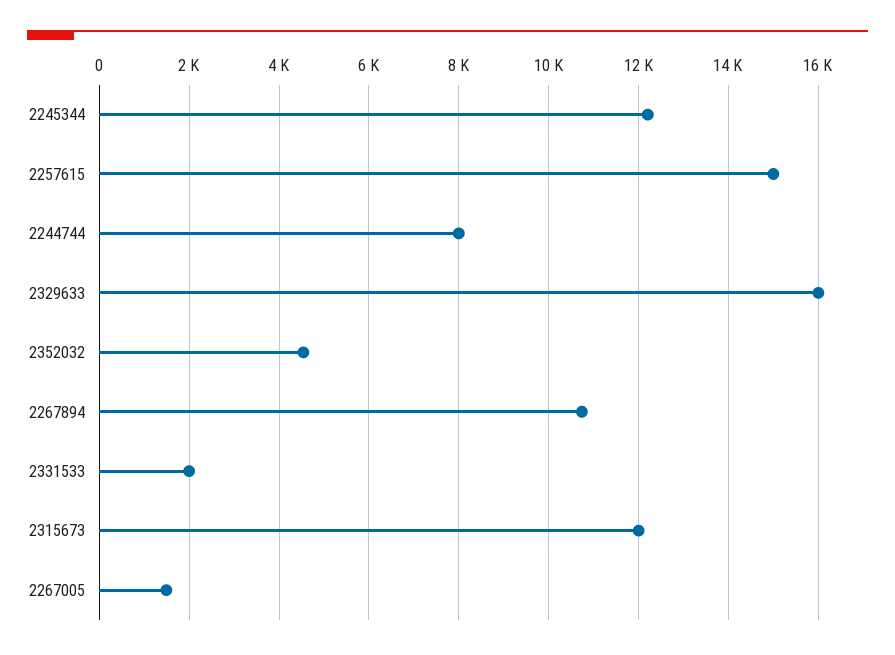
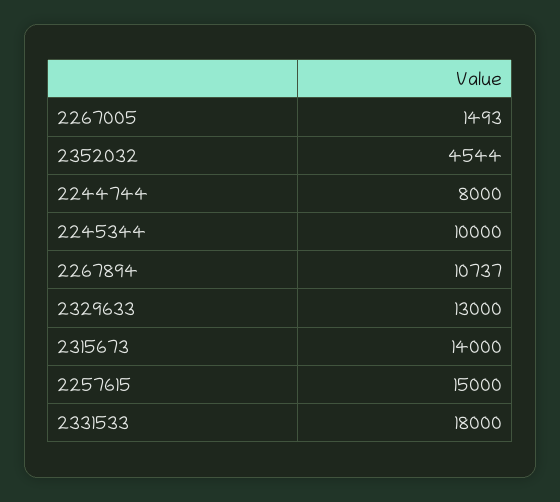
  {
-   "2245344": 12200,
+   "2245344": 10000,
    "2257615": 15000,
    "2244744": 8000,
-   "2329633": 16000,
+   "2329633": 13000,
    "2352032": 4544,
    "2267894": 10737,
-   "2331533": 2000,
+   "2331533": 18000,
-   "2315673": 12000,
+   "2315673": 14000,
    "2267005": 1493
  }

